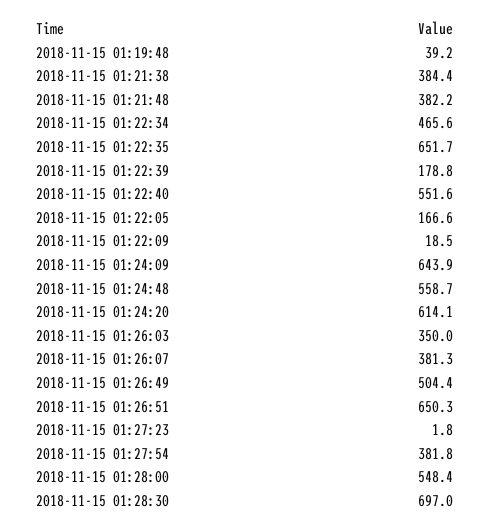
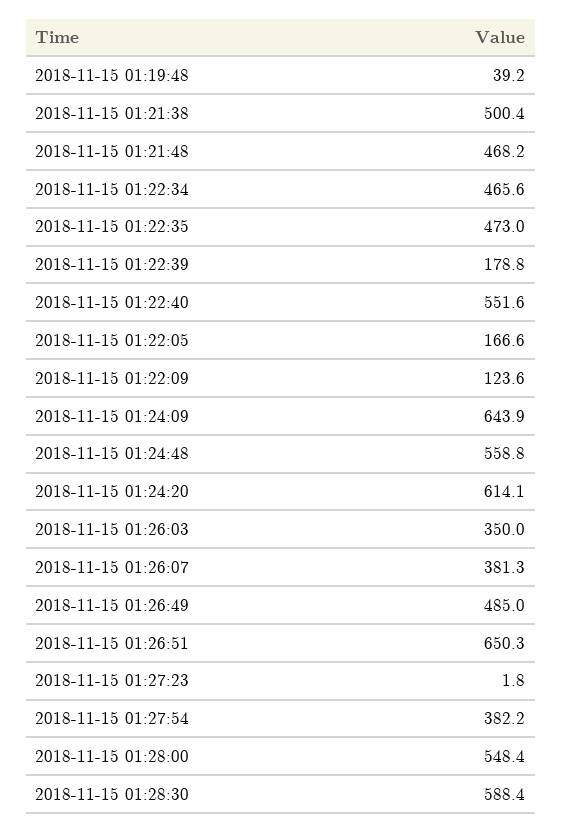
  {
    "2018-11-15 01:19:48": 39.2,
-   "2018-11-15 01:21:38": 384.4,
+   "2018-11-15 01:21:38": 500.4,
-   "2018-11-15 01:21:48": 382.2,
+   "2018-11-15 01:21:48": 468.2,
    "2018-11-15 01:22:34": 465.6,
-   "2018-11-15 01:22:35": 651.7,
+   "2018-11-15 01:22:35": 473,
    "2018-11-15 01:22:39": 178.8,
    "2018-11-15 01:22:40": 551.6,
    "2018-11-15 01:22:05": 166.6,
-   "2018-11-15 01:22:09": 18.5,
+   "2018-11-15 01:22:09": 123.6,
    "2018-11-15 01:24:09": 643.9,
-   "2018-11-15 01:24:48": 558.7,
+   "2018-11-15 01:24:48": 558.8,
    "2018-11-15 01:24:20": 614.1,
    "2018-11-15 01:26:03": 350,
    "2018-11-15 01:26:07": 381.3,
-   "2018-11-15 01:26:49": 504.4,
+   "2018-11-15 01:26:49": 485,
    "2018-11-15 01:26:51": 650.3,
    "2018-11-15 01:27:23": 1.8,
-   "2018-11-15 01:27:54": 381.8,
+   "2018-11-15 01:27:54": 382.2,
    "2018-11-15 01:28:00": 548.4,
-   "2018-11-15 01:28:30": 697
+   "2018-11-15 01:28:30": 588.4
  }

